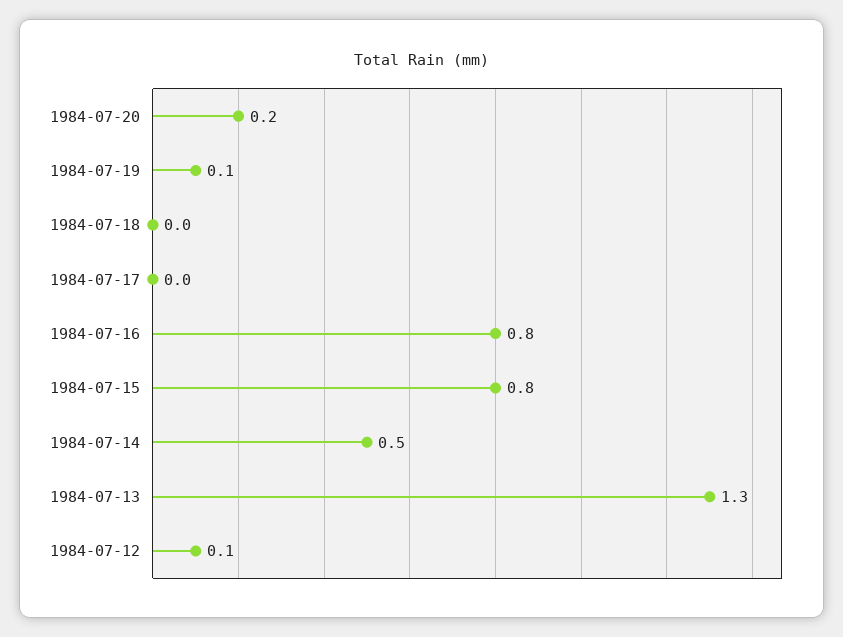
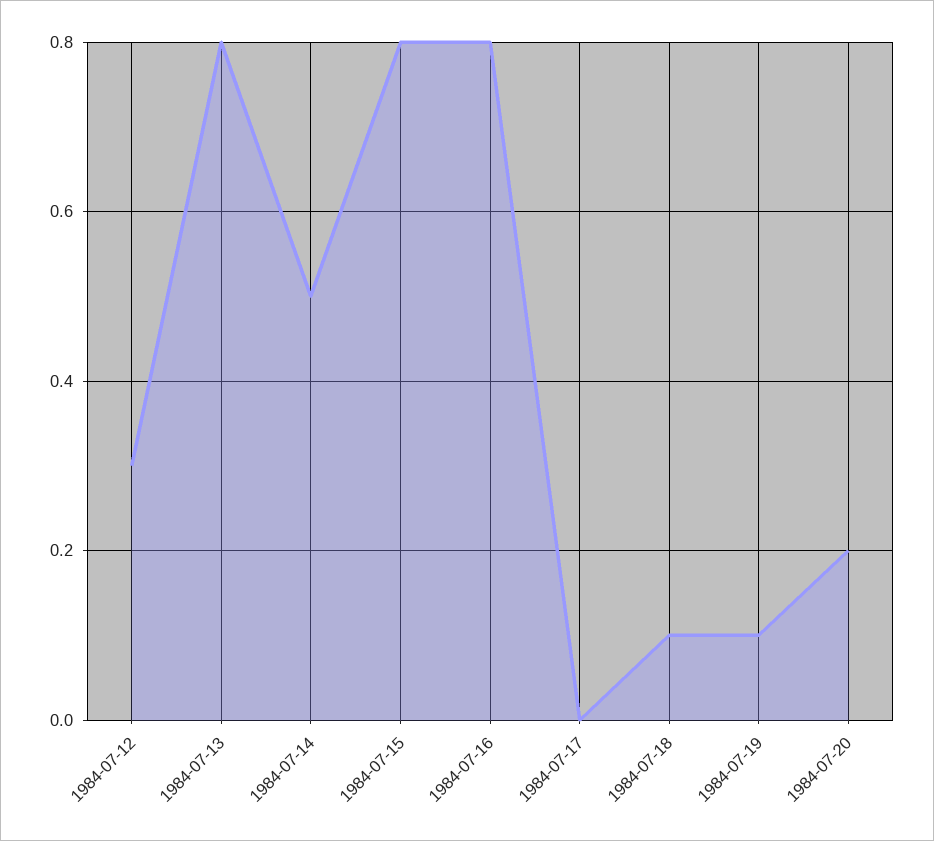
  {
    "1984-07-20": 0.2,
    "1984-07-19": 0.1,
-   "1984-07-18": 0,
+   "1984-07-18": 0.1,
    "1984-07-17": 0,
    "1984-07-16": 0.8,
    "1984-07-15": 0.8,
    "1984-07-14": 0.5,
-   "1984-07-13": 1.3,
+   "1984-07-13": 0.8,
-   "1984-07-12": 0.1
+   "1984-07-12": 0.3
  }

